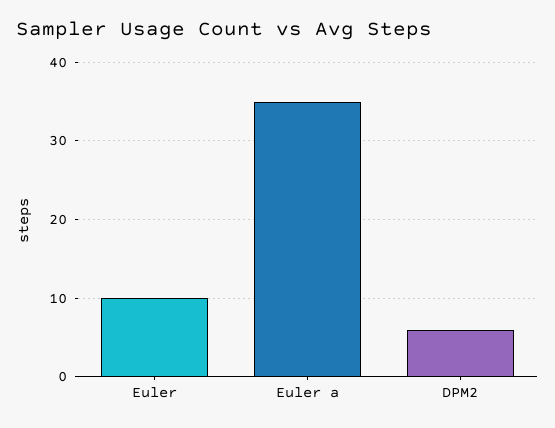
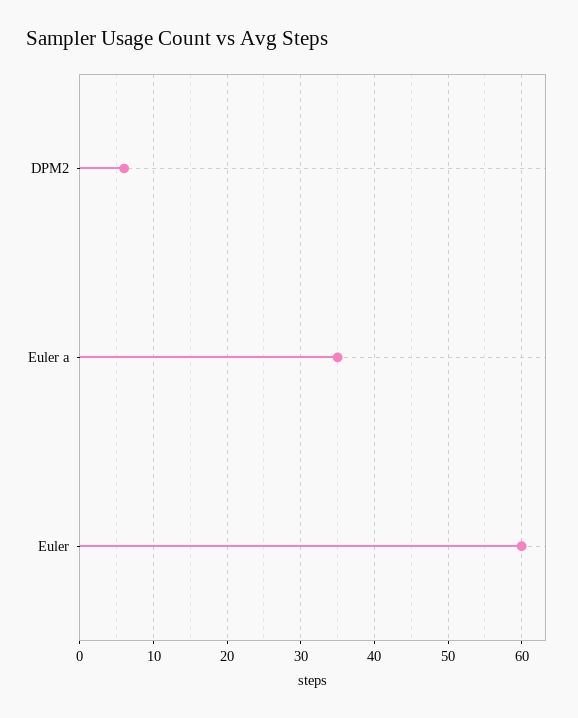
  {
-   "Euler": 10,
+   "Euler": 60,
    "Euler a": 35,
    "DPM2": 6
  }

